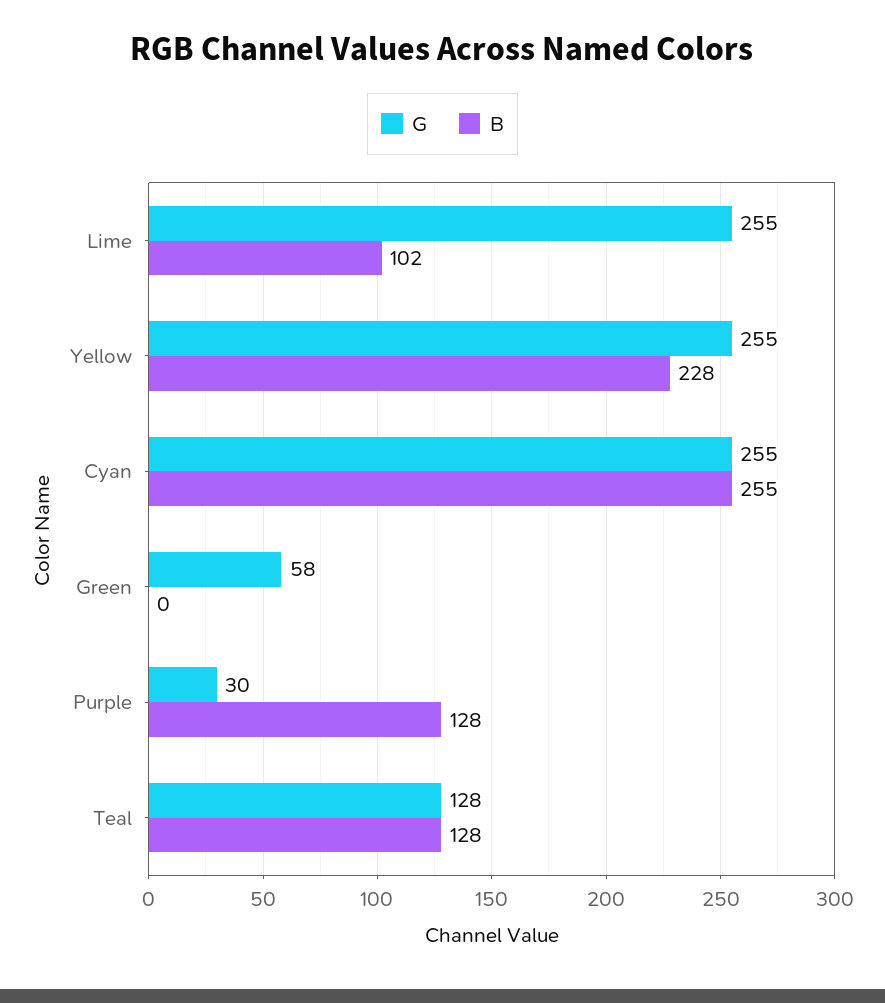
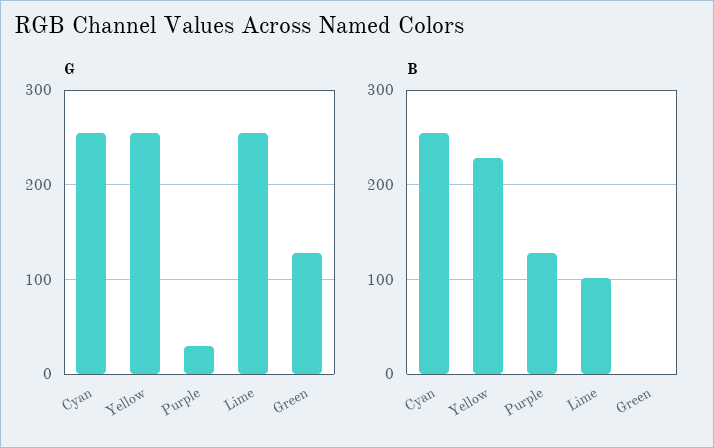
  {
    "G": {
      "Lime": 255,
      "Yellow": 255,
      "Cyan": 255,
-     "Green": 58,
+     "Green": 130,
-     "Purple": 30,
+     "Purple": 30
-     "Teal": 128
    },
    "B": {
      "Lime": 102,
      "Yellow": 228,
      "Cyan": 255,
      "Green": 0,
-     "Purple": 128,
+     "Purple": 128
-     "Teal": 128
    }
  }

